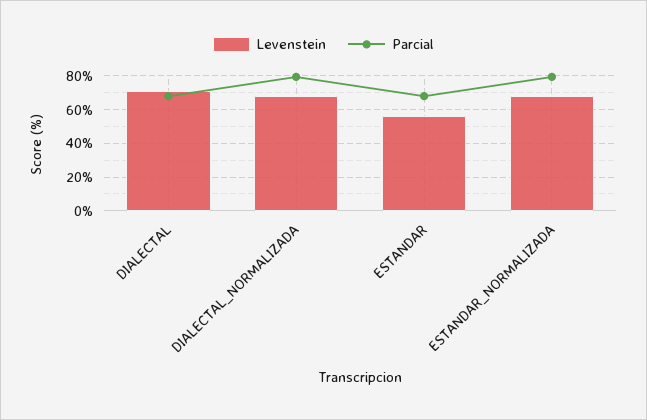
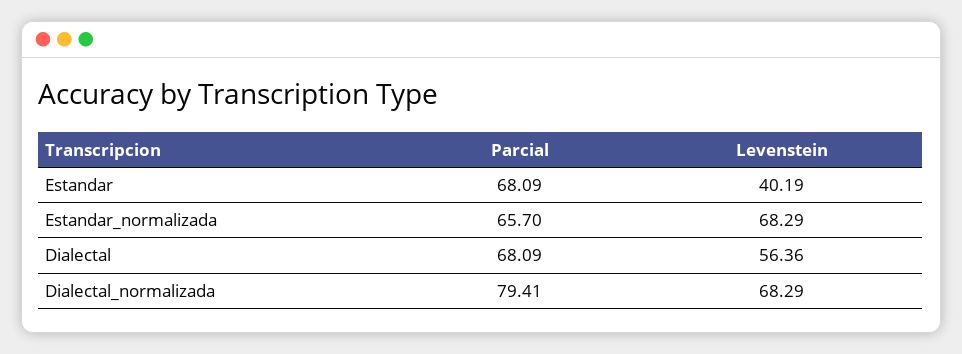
  {
    "Levenstein": {
-     "DIALECTAL": 70,
+     "DIALECTAL": 56.36,
      "DIALECTAL_NORMALIZADA": 68.29,
-     "ESTANDAR": 55,
+     "ESTANDAR": 40.19,
      "ESTANDAR_NORMALIZADA": 68.29
    },
    "Parcial": {
      "DIALECTAL": 68.09,
      "DIALECTAL_NORMALIZADA": 79.41,
      "ESTANDAR": 68.09,
-     "ESTANDAR_NORMALIZADA": 80
+     "ESTANDAR_NORMALIZADA": 65.7
    }
  }

